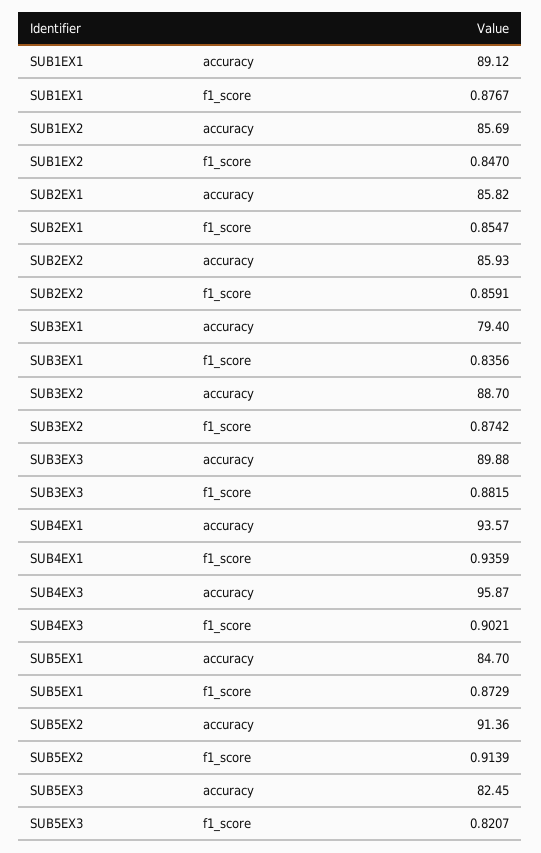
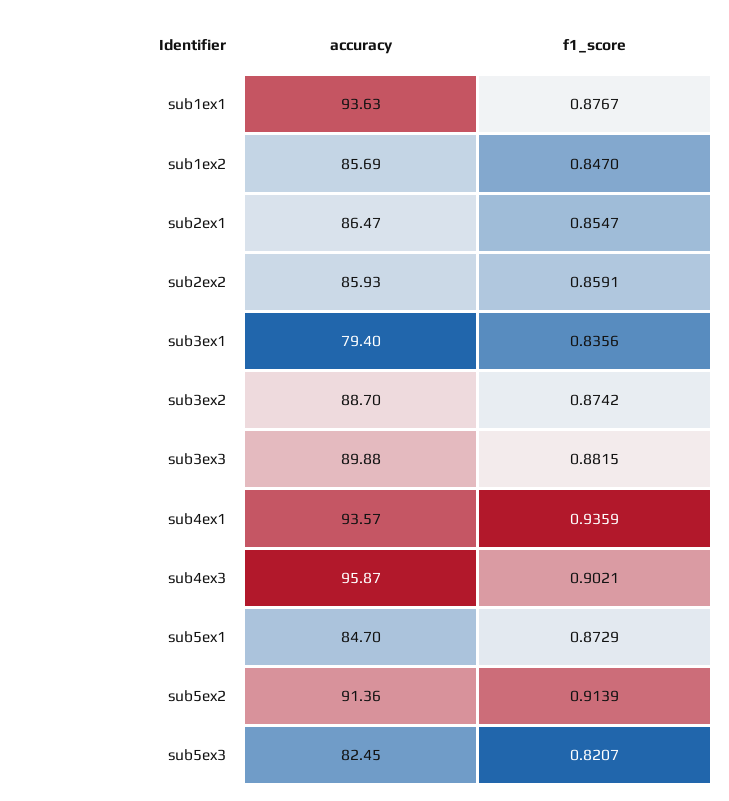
  {
    "SUB1EX1": {
-     "accuracy": 89.12,
+     "accuracy": 93.63,
      "f1_score": 0.8767
    },
    "SUB1EX2": {
      "accuracy": 85.69,
      "f1_score": 0.847
    },
    "SUB2EX1": {
-     "accuracy": 85.82,
+     "accuracy": 86.47,
      "f1_score": 0.8547
    },
    "SUB2EX2": {
      "accuracy": 85.93,
      "f1_score": 0.8591
    },
    "SUB3EX1": {
      "accuracy": 79.4,
      "f1_score": 0.8356
    },
    "SUB3EX2": {
      "accuracy": 88.7,
      "f1_score": 0.8742
    },
    "SUB3EX3": {
      "accuracy": 89.88,
      "f1_score": 0.8815
    },
    "SUB4EX1": {
      "accuracy": 93.57,
      "f1_score": 0.9359
    },
    "SUB4EX3": {
      "accuracy": 95.87,
      "f1_score": 0.9021
    },
    "SUB5EX1": {
      "accuracy": 84.7,
      "f1_score": 0.8729
    },
    "SUB5EX2": {
      "accuracy": 91.36,
      "f1_score": 0.9139
    },
    "SUB5EX3": {
      "accuracy": 82.45,
      "f1_score": 0.8207
    }
  }

